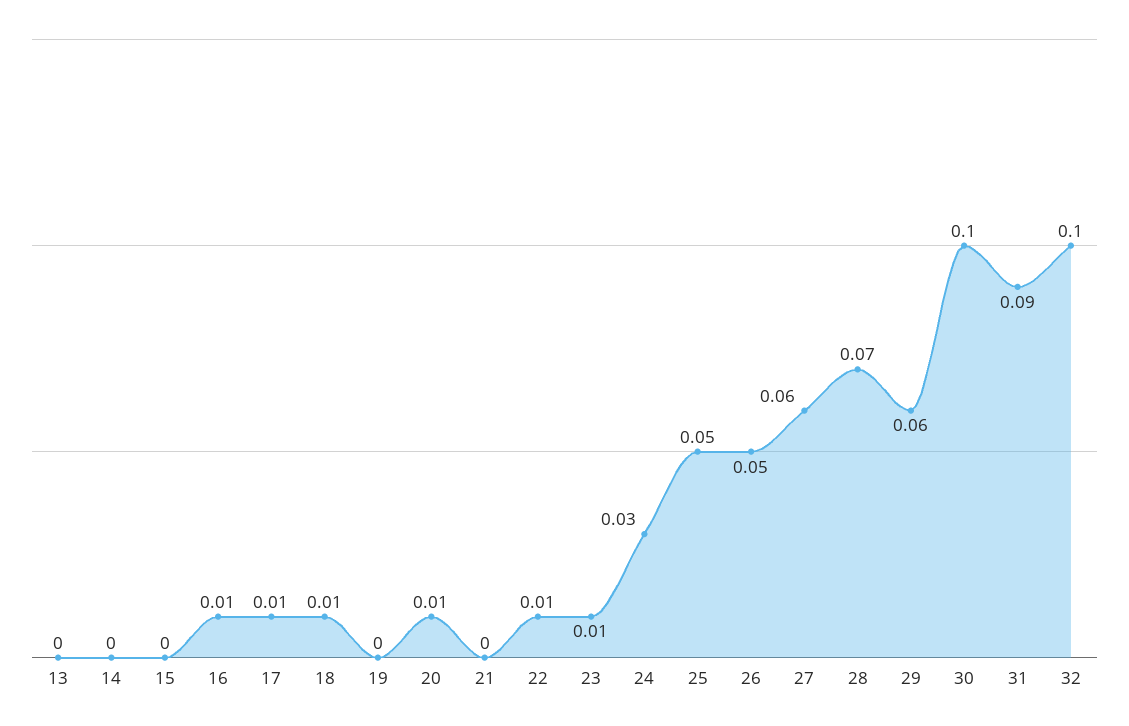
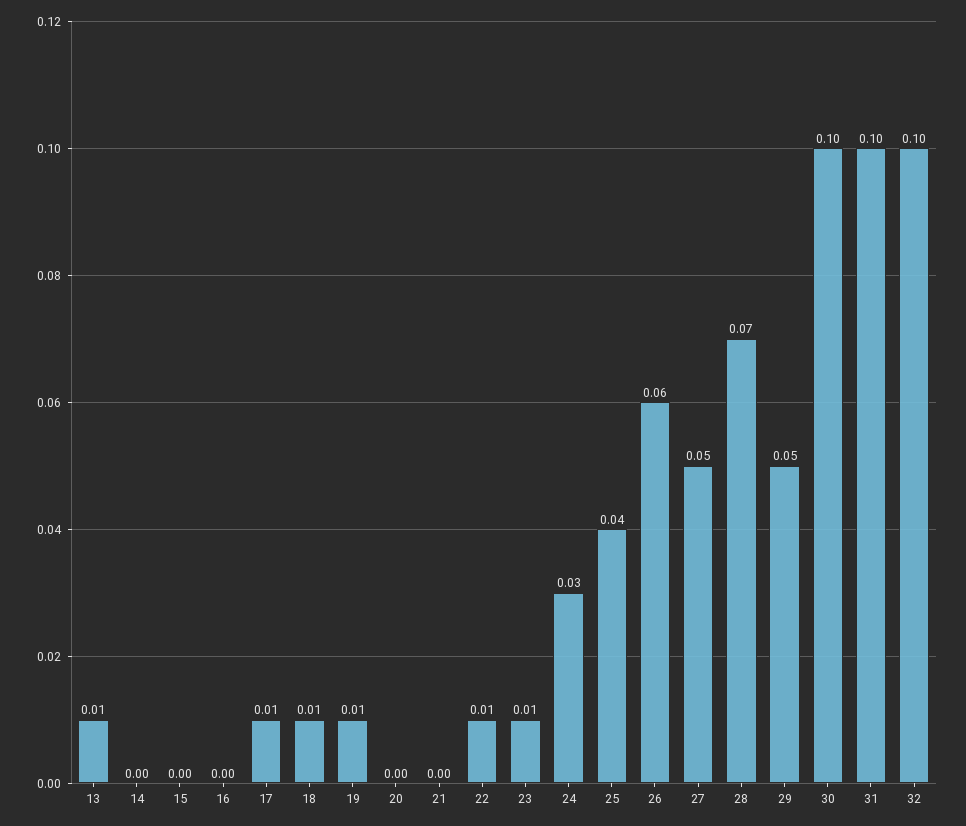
  {
-   "13": 0,
+   "13": 0.01,
    "14": 0,
    "15": 0,
-   "16": 0.01,
+   "16": 0,
    "17": 0.01,
    "18": 0.01,
-   "19": 0,
+   "19": 0.01,
-   "20": 0.01,
+   "20": 0,
    "21": 0,
    "22": 0.01,
    "23": 0.01,
    "24": 0.03,
-   "25": 0.05,
+   "25": 0.04,
-   "26": 0.05,
+   "26": 0.06,
-   "27": 0.06,
+   "27": 0.05,
    "28": 0.07,
-   "29": 0.06,
+   "29": 0.05,
    "30": 0.1,
-   "31": 0.09,
+   "31": 0.1,
    "32": 0.1
  }

